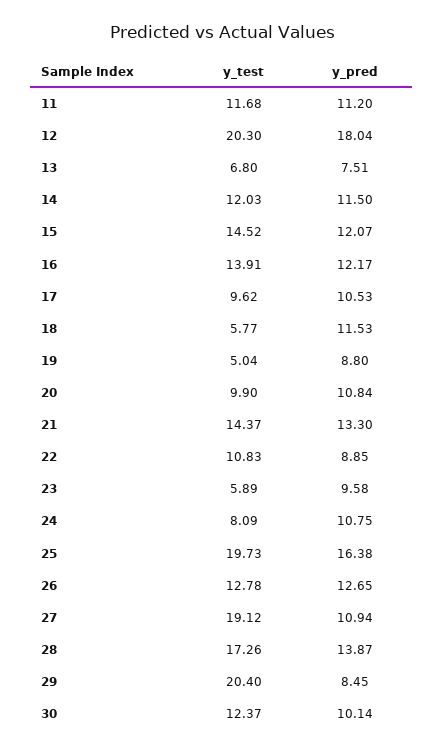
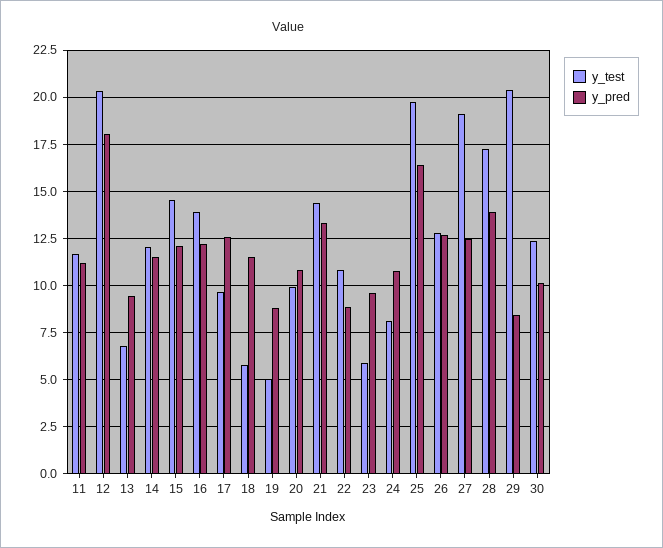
  {
    "y_test": {
      "11": 11.68,
      "12": 20.3,
      "13": 6.8,
      "14": 12.03,
      "15": 14.52,
      "16": 13.91,
      "17": 9.62,
      "18": 5.77,
      "19": 5.04,
      "20": 9.9,
      "21": 14.37,
      "22": 10.83,
      "23": 5.89,
      "24": 8.09,
      "25": 19.73,
      "26": 12.78,
      "27": 19.12,
      "28": 17.26,
      "29": 20.4,
      "30": 12.37
    },
    "y_pred": {
      "11": 11.2,
      "12": 18.04,
-     "13": 7.51,
+     "13": 9.5,
      "14": 11.5,
      "15": 12.07,
      "16": 12.17,
-     "17": 10.53,
+     "17": 12.5,
      "18": 11.53,
      "19": 8.8,
      "20": 10.84,
      "21": 13.3,
      "22": 8.85,
      "23": 9.58,
      "24": 10.75,
      "25": 16.38,
      "26": 12.65,
-     "27": 10.94,
+     "27": 12.5,
      "28": 13.87,
      "29": 8.45,
      "30": 10.14
    }
  }

